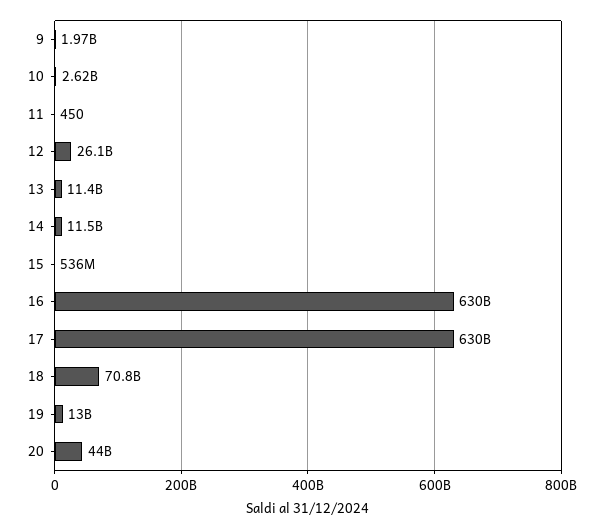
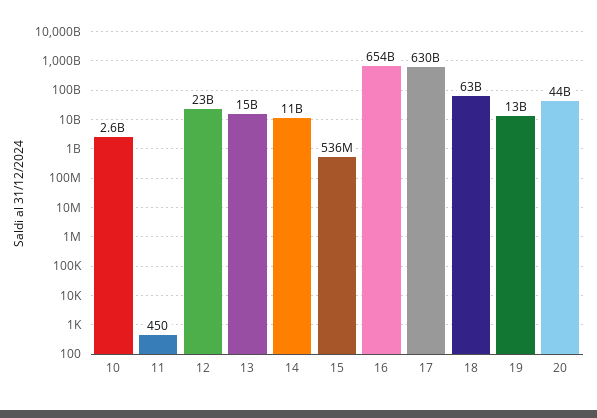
  {
-   "9": 1970000000,
    "10": 2620000000,
    "11": 450,
-   "12": 26100000000,
+   "12": 23000000000,
-   "13": 11400000000,
+   "13": 15000000000,
    "14": 11500000000,
    "15": 536000000,
-   "16": 630000000000,
+   "16": 654000000000,
    "17": 630000000000,
-   "18": 70800000000,
+   "18": 63000000000,
    "19": 13000000000,
    "20": 44000000000
  }

